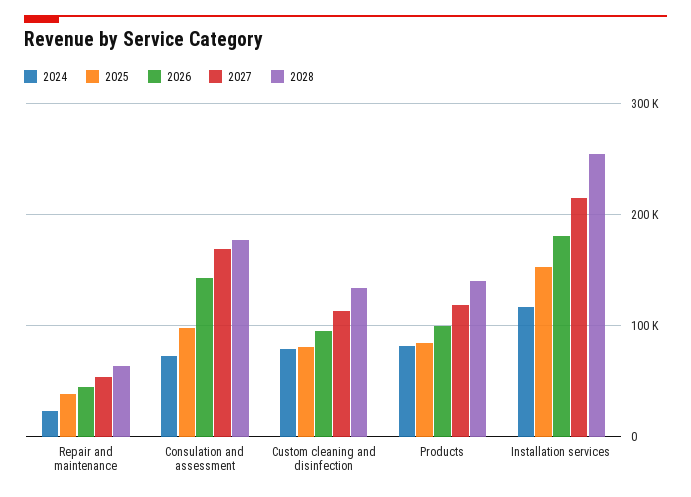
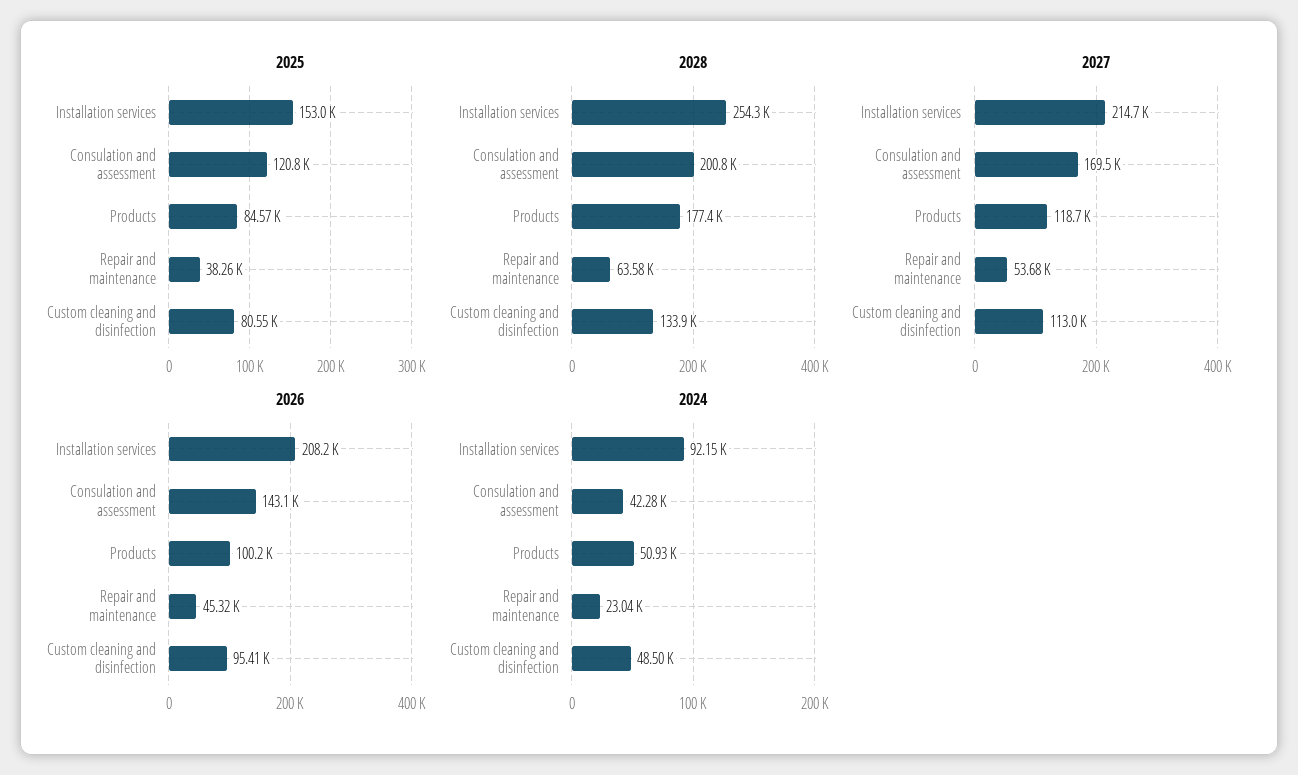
  {
    "2024": {
      "Repair and maintenance": 23040,
-     "Consulation and assessment": 70000,
+     "Consulation and assessment": 42280,
-     "Custom cleaning and disinfection": 80000,
+     "Custom cleaning and disinfection": 48500,
-     "Products": 80000,
+     "Products": 50930,
-     "Installation services": 120000
+     "Installation services": 92150
    },
    "2025": {
      "Repair and maintenance": 38260,
-     "Consulation and assessment": 100000,
+     "Consulation and assessment": 120800,
      "Custom cleaning and disinfection": 80550,
      "Products": 84570,
      "Installation services": 153000
    },
    "2026": {
      "Repair and maintenance": 45320,
      "Consulation and assessment": 143100,
      "Custom cleaning and disinfection": 95410,
      "Products": 100200,
-     "Installation services": 180000
+     "Installation services": 208200
    },
    "2027": {
      "Repair and maintenance": 53680,
      "Consulation and assessment": 169500,
      "Custom cleaning and disinfection": 113000,
      "Products": 118700,
      "Installation services": 214700
    },
    "2028": {
      "Repair and maintenance": 63580,
-     "Consulation and assessment": 180000,
+     "Consulation and assessment": 200800,
      "Custom cleaning and disinfection": 133900,
-     "Products": 140000,
+     "Products": 177400,
      "Installation services": 254300
    }
  }

